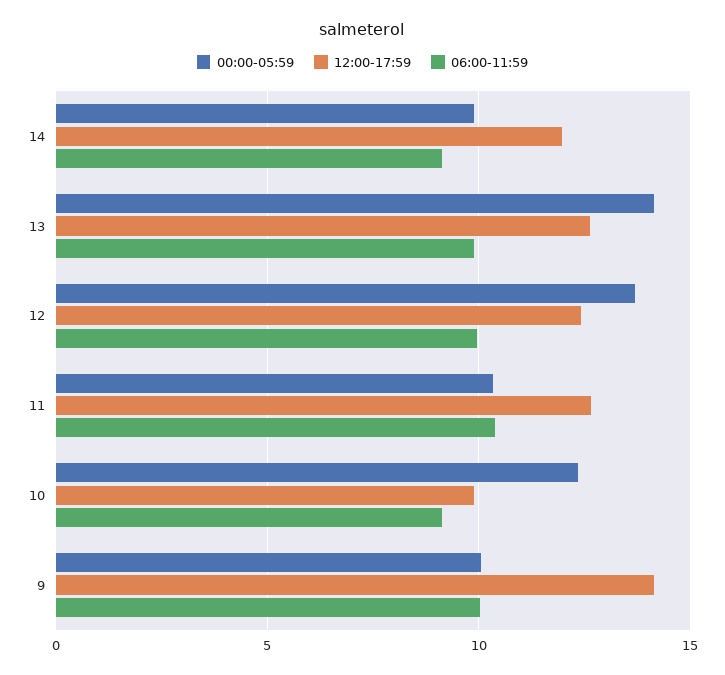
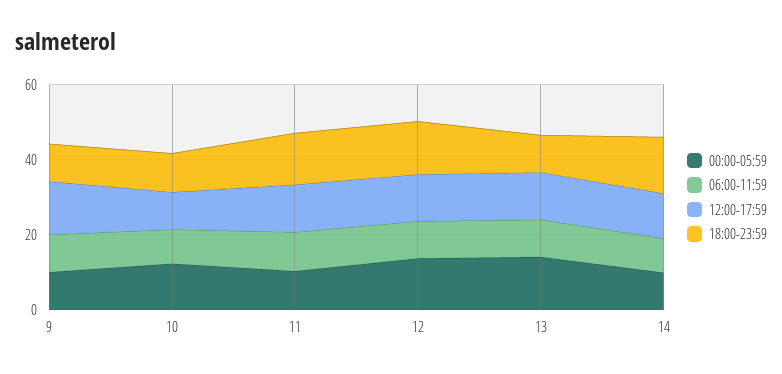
  {
    "00:00-05:59": {
      "14": 10,
      "13": 14,
      "12": 13.5,
      "11": 10.5,
      "10": 12.5,
      "9": 10
    },
    "12:00-17:59": {
      "14": 12,
      "13": 12.5,
      "12": 12.5,
      "11": 12.5,
      "10": 10,
      "9": 14
    },
    "06:00-11:59": {
      "14": 9,
      "13": 10,
      "12": 10,
      "11": 10.5,
      "10": 9,
      "9": 10
-   }
+   },
+   "18:00-23:59": {
+     "9": 10,
+     "10": 10,
+     "11": 15,
+     "12": 15,
+     "13": 10,
+     "14": 15
+   }
  }

